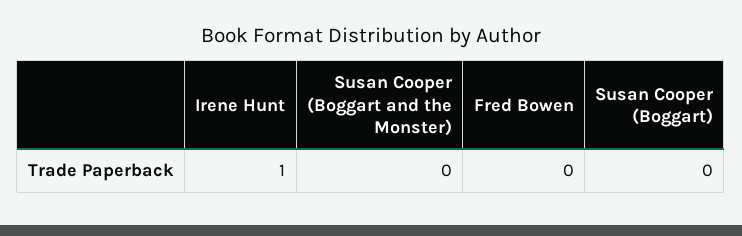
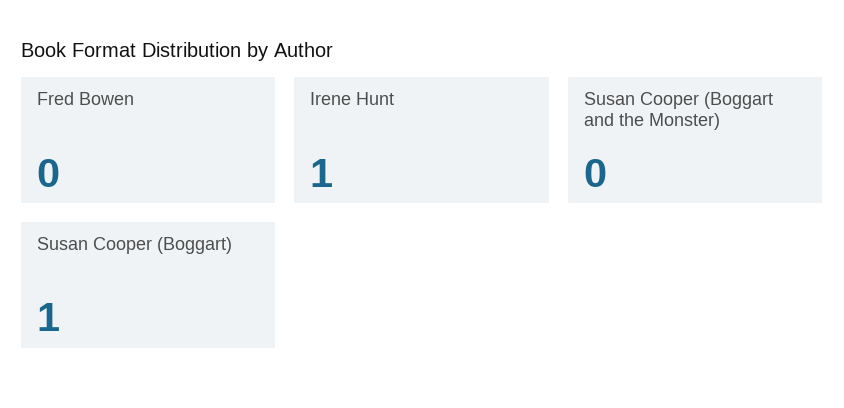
  {
    "Irene Hunt": 1,
    "Susan Cooper (Boggart and the Monster)": 0,
    "Fred Bowen": 0,
-   "Susan Cooper (Boggart)": 0
+   "Susan Cooper (Boggart)": 1
  }

